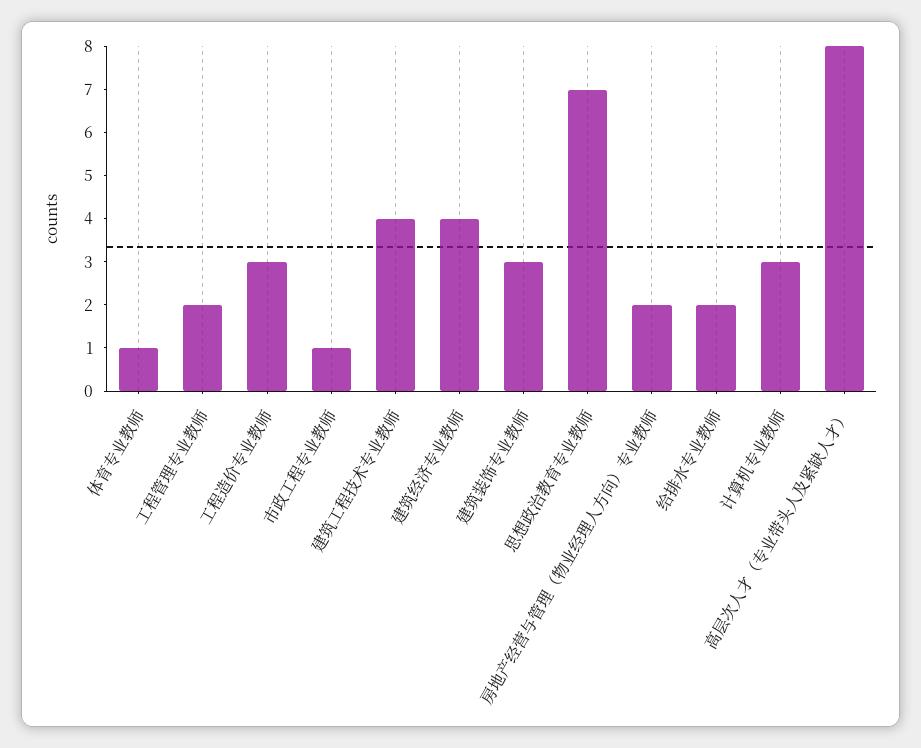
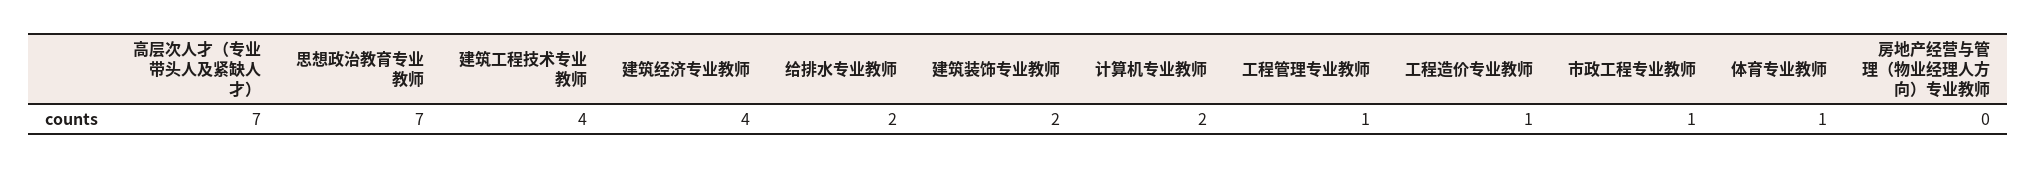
  {
    "体育专业教师": 1,
-   "工程管理专业教师": 2,
+   "工程管理专业教师": 1,
-   "工程造价专业教师": 3,
+   "工程造价专业教师": 1,
    "市政工程专业教师": 1,
    "建筑工程技术专业教师": 4,
    "建筑经济专业教师": 4,
-   "建筑装饰专业教师": 3,
+   "建筑装饰专业教师": 2,
    "思想政治教育专业教师": 7,
-   "房地产经营与管理（物业经理人方向）专业教师": 2,
+   "房地产经营与管理（物业经理人方向）专业教师": 0,
    "给排水专业教师": 2,
-   "计算机专业教师": 3,
+   "计算机专业教师": 2,
-   "高层次人才（专业带头人及紧缺人才）": 8
+   "高层次人才（专业带头人及紧缺人才）": 7
  }

